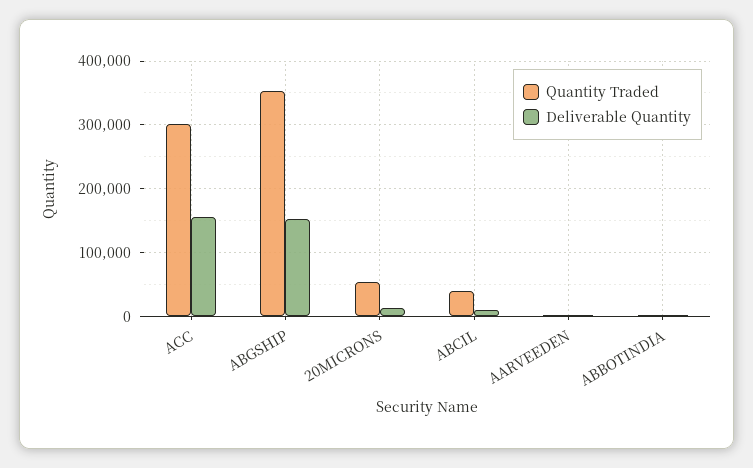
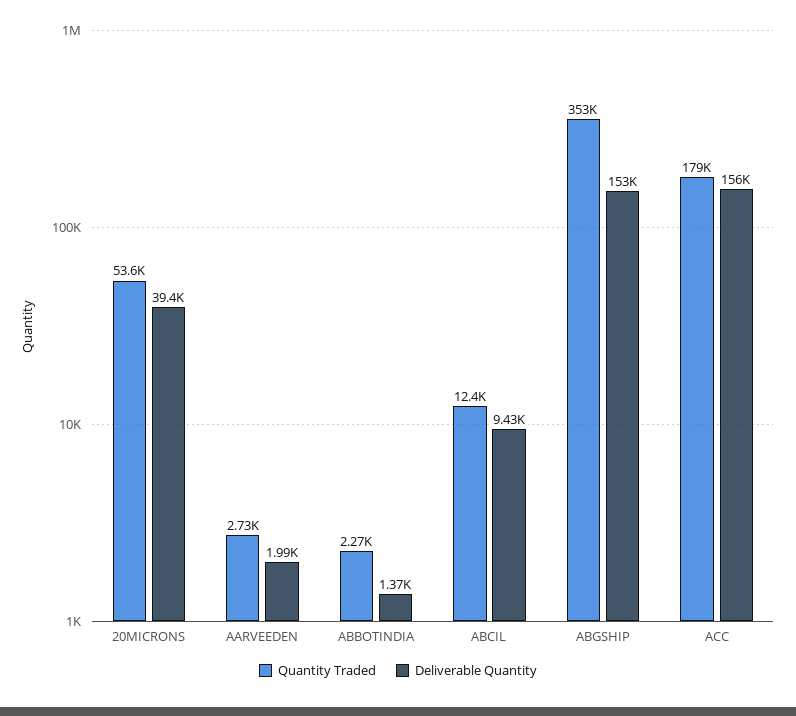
  {
    "Quantity Traded": {
-     "ACC": 300000,
+     "ACC": 179000,
      "ABGSHIP": 353000,
      "20MICRONS": 53600,
-     "ABCIL": 40000,
+     "ABCIL": 12400,
      "AARVEEDEN": 2730,
      "ABBOTINDIA": 2270
    },
    "Deliverable Quantity": {
      "ACC": 156000,
      "ABGSHIP": 153000,
-     "20MICRONS": 10000,
+     "20MICRONS": 39400,
      "ABCIL": 9430,
      "AARVEEDEN": 1990,
      "ABBOTINDIA": 1370
    }
  }

